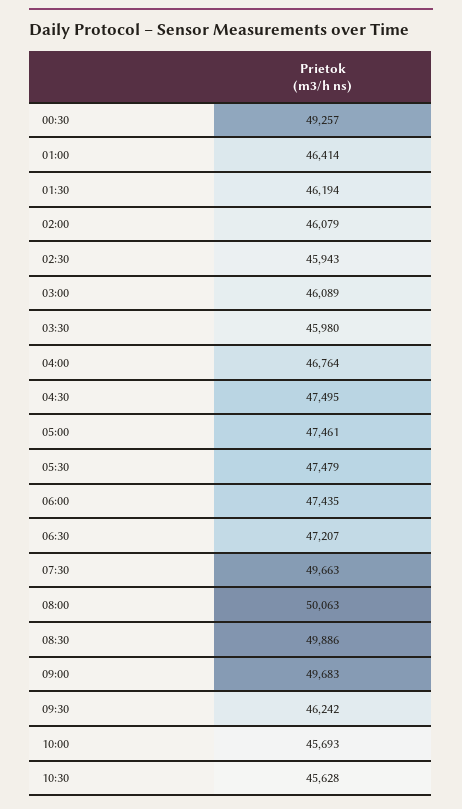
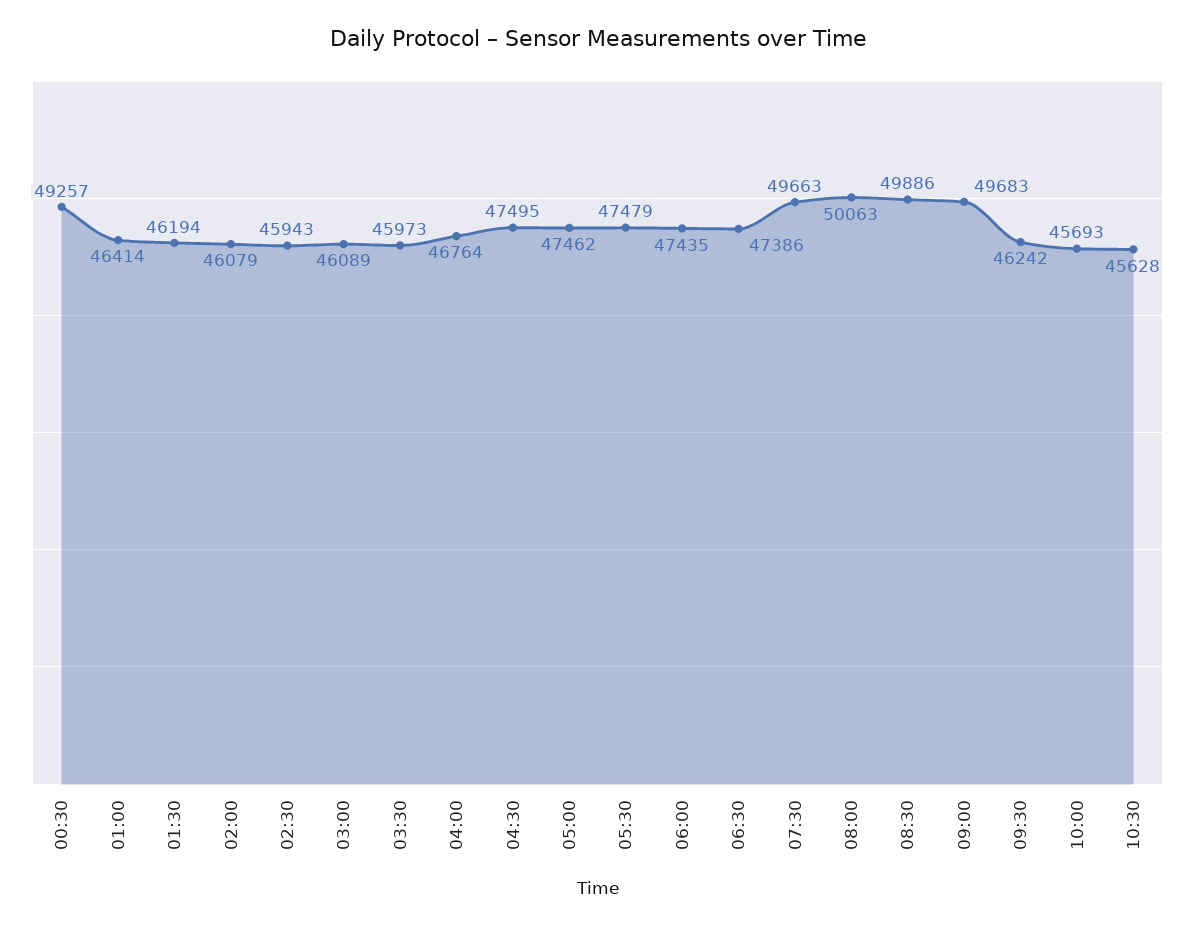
  {
    "00:30": 49257,
    "01:00": 46414,
    "01:30": 46194,
    "02:00": 46079,
    "02:30": 45943,
    "03:00": 46089,
-   "03:30": 45980,
+   "03:30": 45973,
    "04:00": 46764,
    "04:30": 47495,
-   "05:00": 47461,
+   "05:00": 47462,
    "05:30": 47479,
    "06:00": 47435,
-   "06:30": 47207,
+   "06:30": 47386,
    "07:30": 49663,
    "08:00": 50063,
    "08:30": 49886,
    "09:00": 49683,
    "09:30": 46242,
    "10:00": 45693,
    "10:30": 45628
  }

